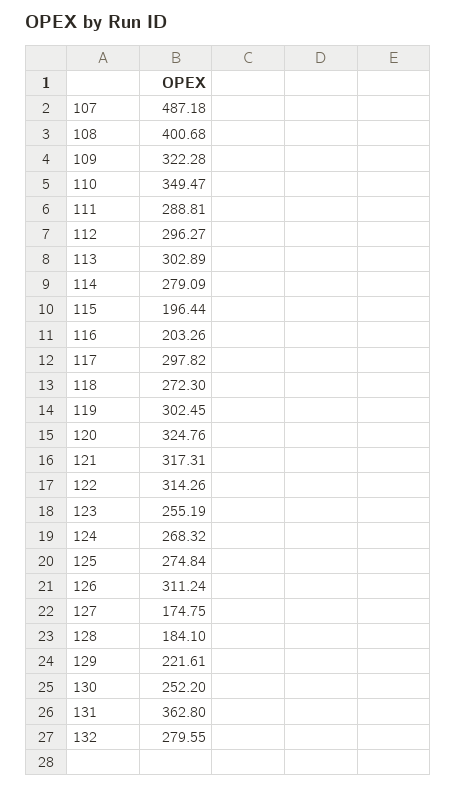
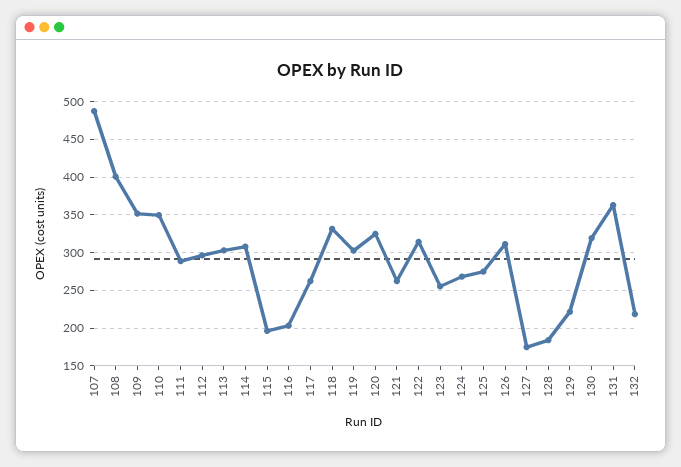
  {
    "107": 487.18,
    "108": 400.68,
-   "109": 322.28,
+   "109": 350,
    "110": 349.47,
    "111": 288.81,
    "112": 296.27,
    "113": 302.89,
-   "114": 279.09,
+   "114": 310,
    "115": 196.44,
    "116": 203.26,
-   "117": 297.82,
+   "117": 260,
-   "118": 272.3,
+   "118": 330,
    "119": 302.45,
    "120": 324.76,
-   "121": 317.31,
+   "121": 260,
    "122": 314.26,
    "123": 255.19,
    "124": 268.32,
    "125": 274.84,
    "126": 311.24,
    "127": 174.75,
    "128": 184.1,
    "129": 221.61,
-   "130": 252.2,
+   "130": 320,
    "131": 362.8,
-   "132": 279.55
+   "132": 220
  }

